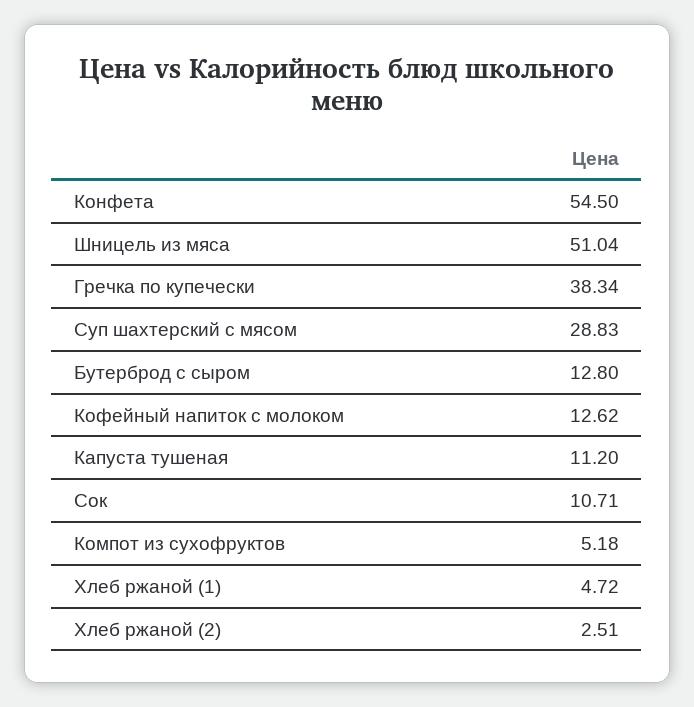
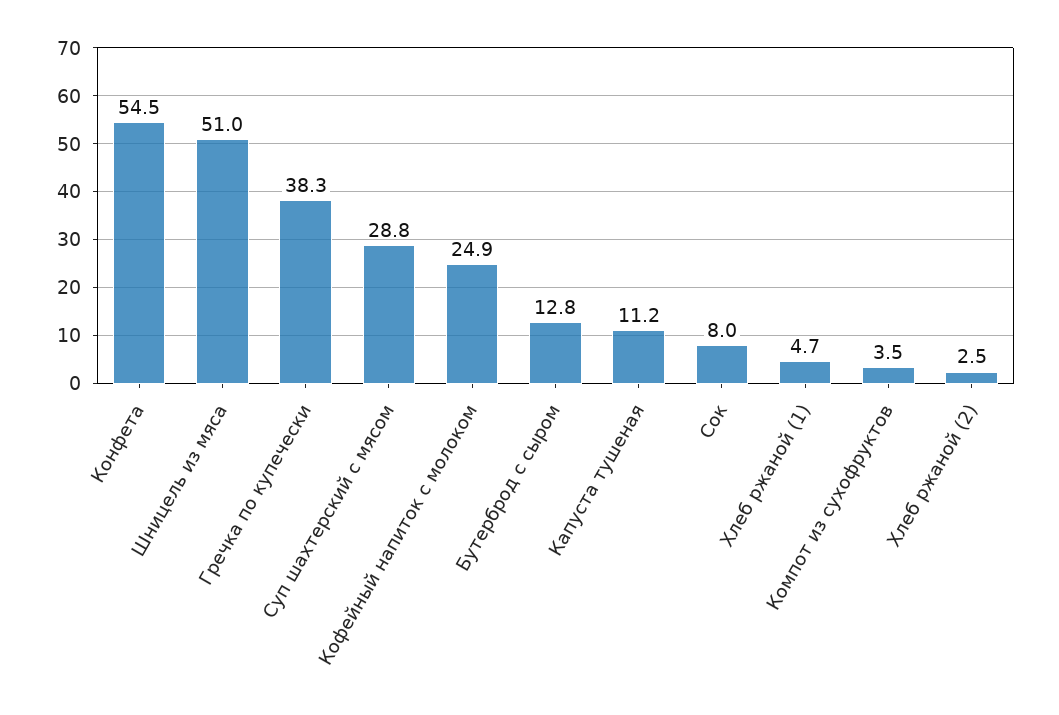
  {
    "Конфета": 54.5,
    "Шницель из мяса": 51.04,
    "Гречка по купечески": 38.34,
    "Суп шахтерский с мясом": 28.83,
    "Бутерброд с сыром": 12.8,
-   "Кофейный напиток с молоком": 12.62,
+   "Кофейный напиток с молоком": 24.9,
    "Капуста тушеная": 11.2,
-   "Сок": 10.71,
+   "Сок": 8,
-   "Компот из сухофруктов": 5.18,
+   "Компот из сухофруктов": 3.5,
    "Хлеб ржаной (1)": 4.72,
    "Хлеб ржаной (2)": 2.51
  }

